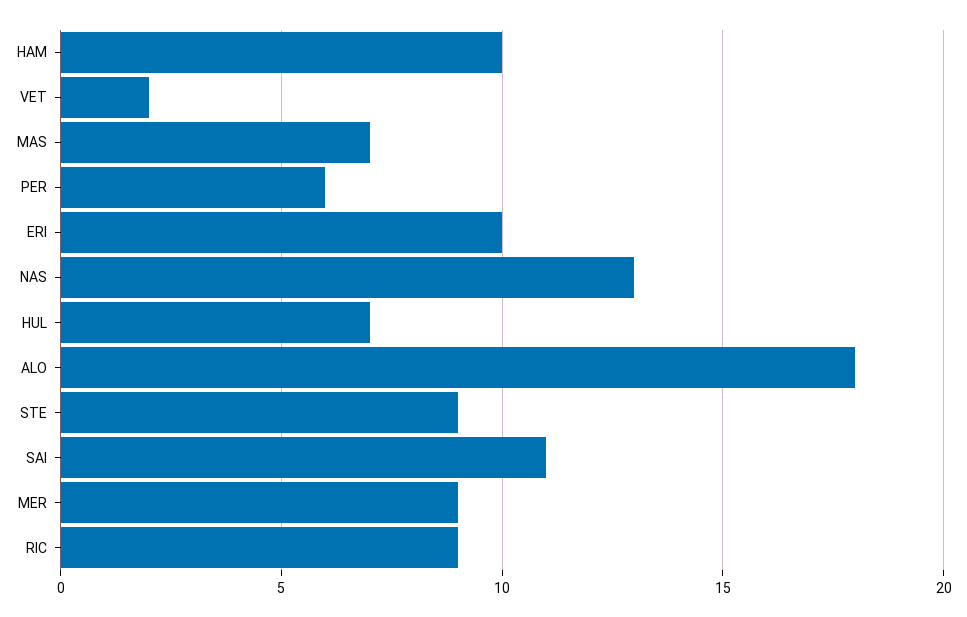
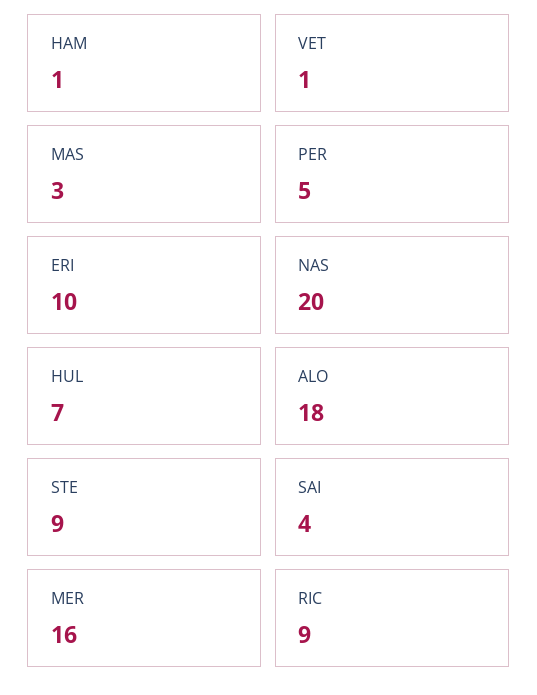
  {
-   "HAM": 10,
+   "HAM": 1,
-   "VET": 2,
+   "VET": 1,
-   "MAS": 7,
+   "MAS": 3,
-   "PER": 6,
+   "PER": 5,
    "ERI": 10,
-   "NAS": 13,
+   "NAS": 20,
    "HUL": 7,
    "ALO": 18,
    "STE": 9,
-   "SAI": 11,
+   "SAI": 4,
-   "MER": 9,
+   "MER": 16,
    "RIC": 9
  }

